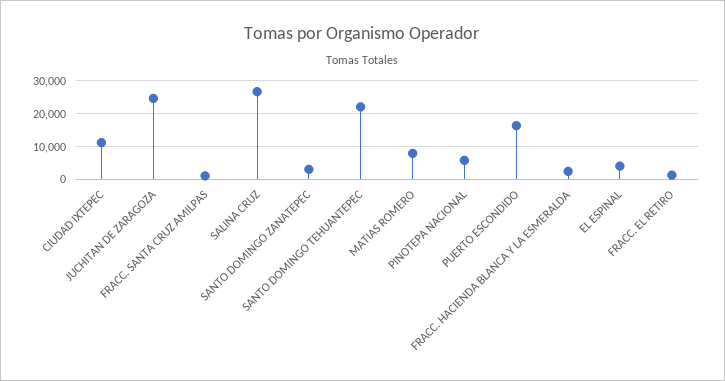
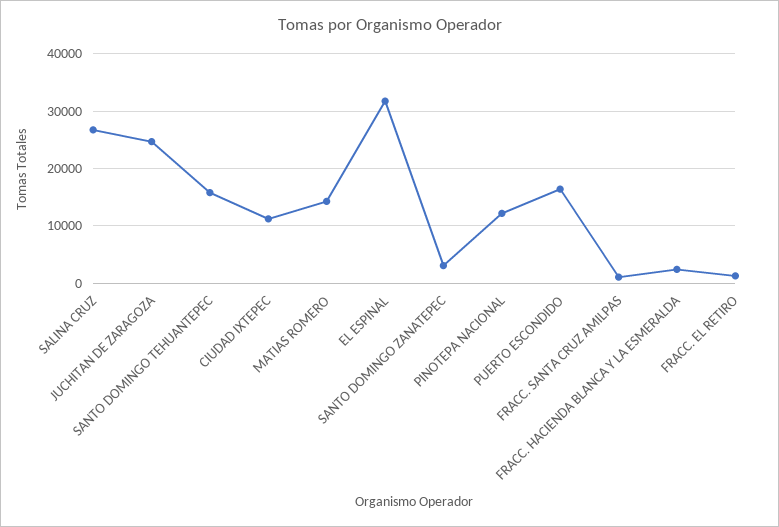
  {
    "CIUDAD IXTEPEC": 12000,
    "JUCHITAN DE ZARAGOZA": 24000,
    "FRACC. SANTA CRUZ AMILPAS": 2000,
    "SALINA CRUZ": 26000,
    "SANTO DOMINGO ZANATEPEC": 4000,
-   "SANTO DOMINGO TEHUANTEPEC": 22000,
+   "SANTO DOMINGO TEHUANTEPEC": 16000,
-   "MATIAS ROMERO": 8000,
+   "MATIAS ROMERO": 14000,
-   "PINOTEPA NACIONAL": 6000,
+   "PINOTEPA NACIONAL": 12000,
    "PUERTO ESCONDIDO": 16000,
    "FRACC. HACIENDA BLANCA Y LA ESMERALDA": 2000,
-   "EL ESPINAL": 4000,
+   "EL ESPINAL": 32000,
    "FRACC. EL RETIRO": 2000
  }

